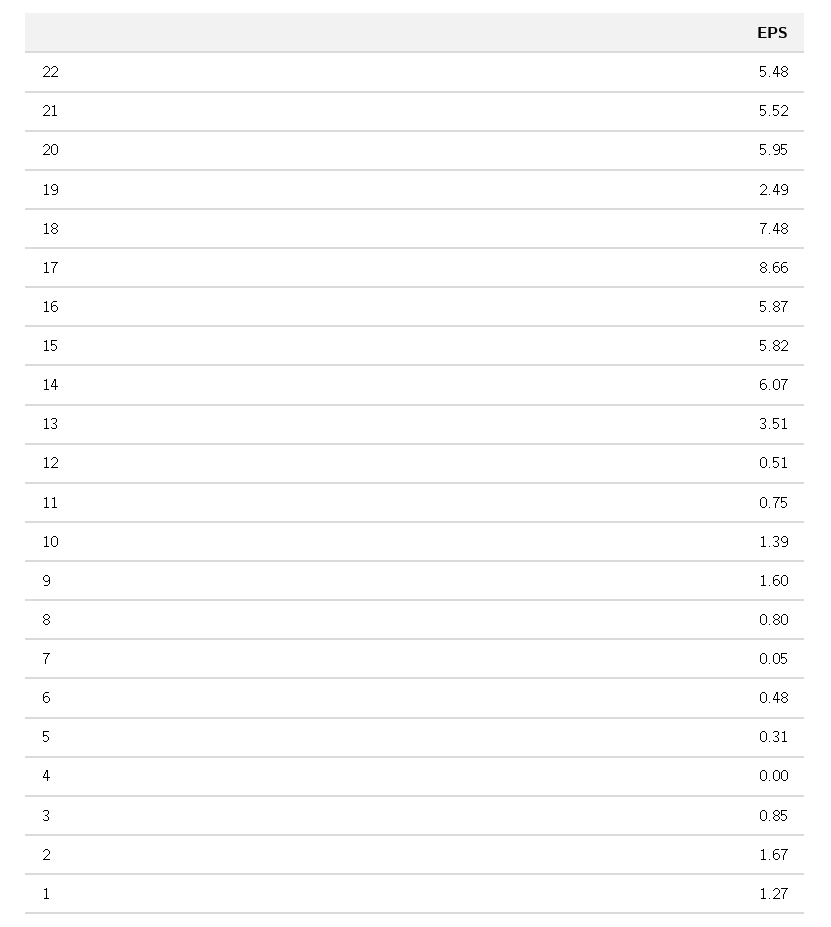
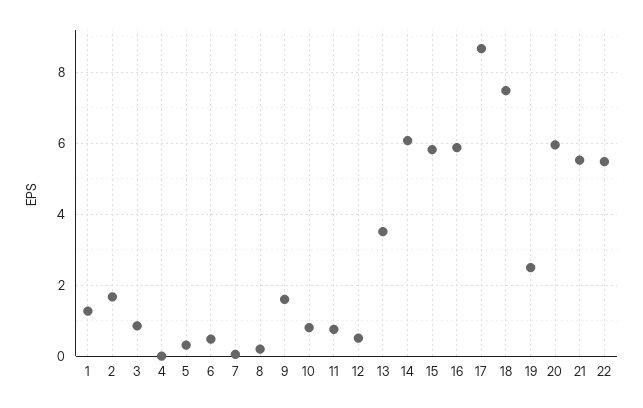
  {
    "22": 5.48,
    "21": 5.52,
    "20": 5.95,
    "19": 2.49,
    "18": 7.48,
    "17": 8.66,
    "16": 5.87,
    "15": 5.82,
    "14": 6.07,
    "13": 3.51,
    "12": 0.51,
    "11": 0.75,
-   "10": 1.39,
+   "10": 0.8,
    "9": 1.6,
-   "8": 0.8,
+   "8": 0.2,
    "7": 0.05,
    "6": 0.48,
    "5": 0.31,
    "4": 0,
    "3": 0.85,
    "2": 1.67,
    "1": 1.27
  }

